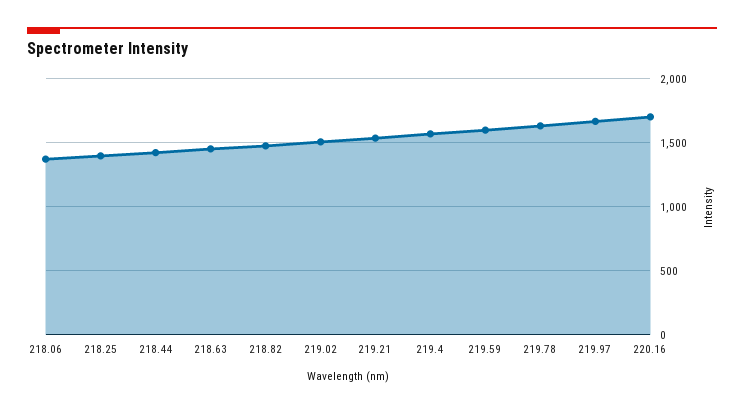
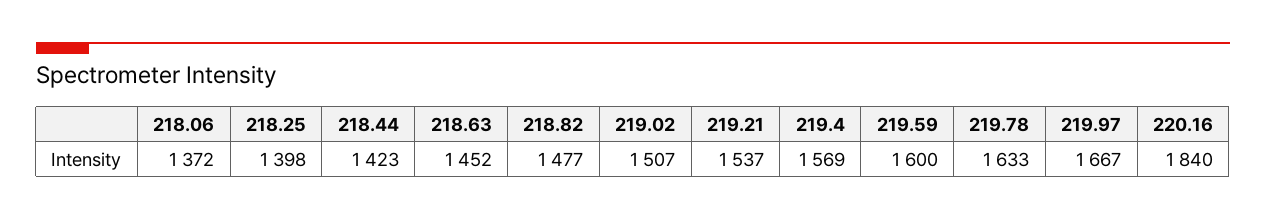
  {
    "218.06": 1372,
    "218.25": 1398,
    "218.44": 1423,
    "218.63": 1452,
    "218.82": 1477,
    "219.02": 1507,
    "219.21": 1537,
    "219.4": 1569,
    "219.59": 1600,
    "219.78": 1633,
    "219.97": 1667,
-   "220.16": 1700
+   "220.16": 1840
  }

